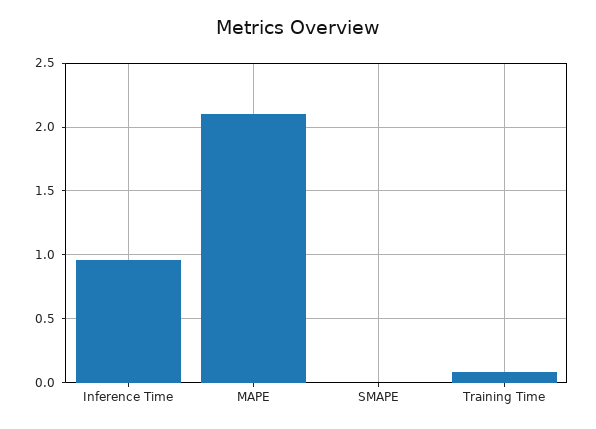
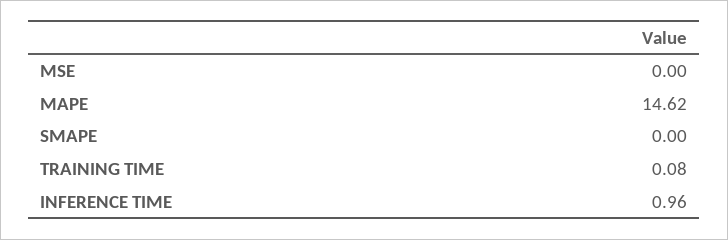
  {
    "Inference Time": 0.96,
-   "MAPE": 2.1,
+   "MAPE": 14.62,
    "SMAPE": 0,
-   "Training Time": 0.08
+   "Training Time": 0.08,
+   "MSE": 0
  }

